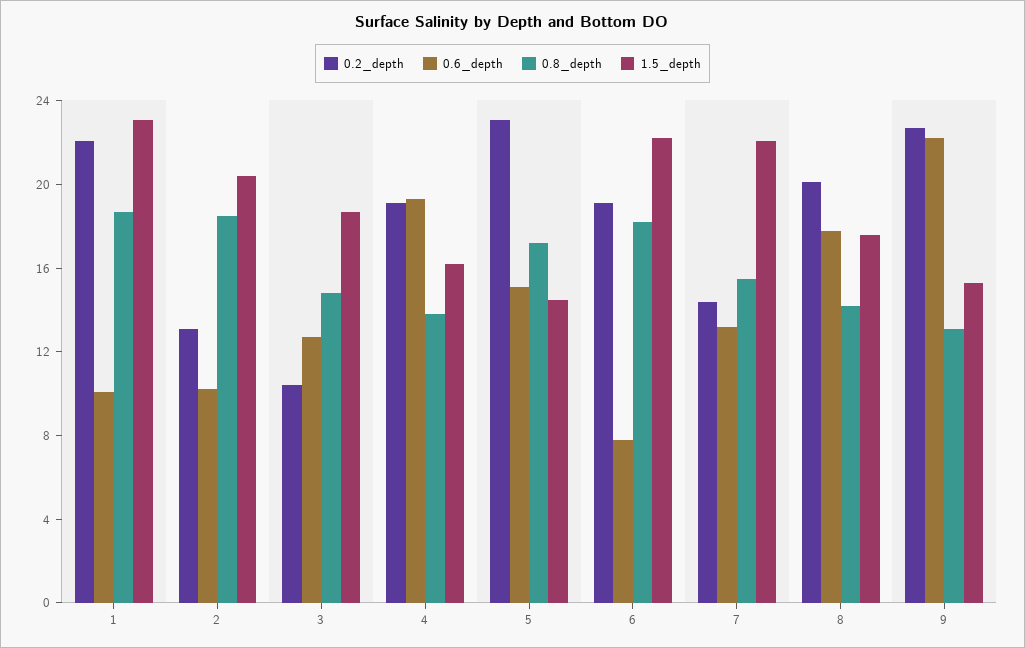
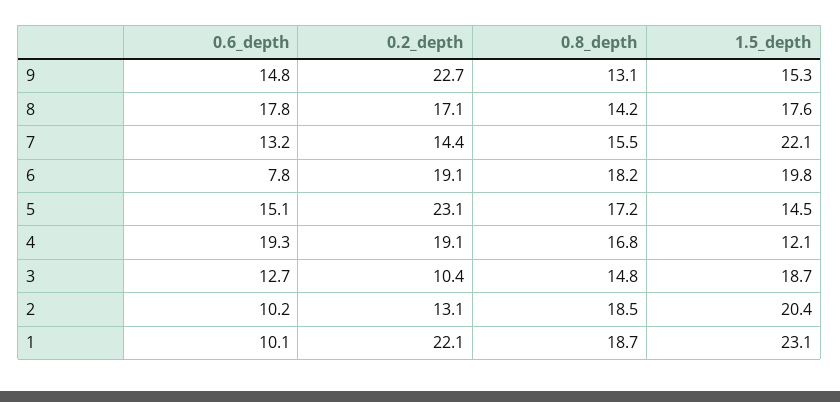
  {
    "0.2_depth": {
      "1": 22.1,
      "2": 13.1,
      "3": 10.4,
      "4": 19.1,
      "5": 23.1,
      "6": 19.1,
      "7": 14.4,
-     "8": 20,
+     "8": 17.1,
      "9": 22.7
    },
    "0.6_depth": {
      "1": 10.1,
      "2": 10.2,
      "3": 12.7,
      "4": 19.3,
      "5": 15.1,
      "6": 7.8,
      "7": 13.2,
      "8": 17.8,
-     "9": 22
+     "9": 14.8
    },
    "0.8_depth": {
      "1": 18.7,
      "2": 18.5,
      "3": 14.8,
-     "4": 14,
+     "4": 16.8,
      "5": 17.2,
      "6": 18.2,
      "7": 15.5,
      "8": 14.2,
      "9": 13.1
    },
    "1.5_depth": {
      "1": 23.1,
      "2": 20.4,
      "3": 18.7,
-     "4": 16,
+     "4": 12.1,
      "5": 14.5,
-     "6": 22,
+     "6": 19.8,
      "7": 22.1,
      "8": 17.6,
      "9": 15.3
    }
  }

